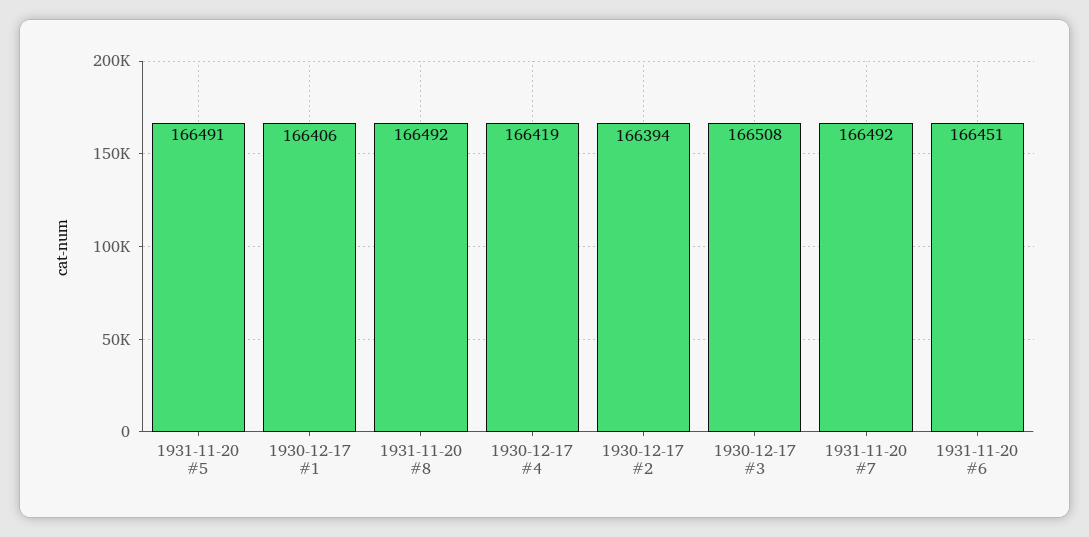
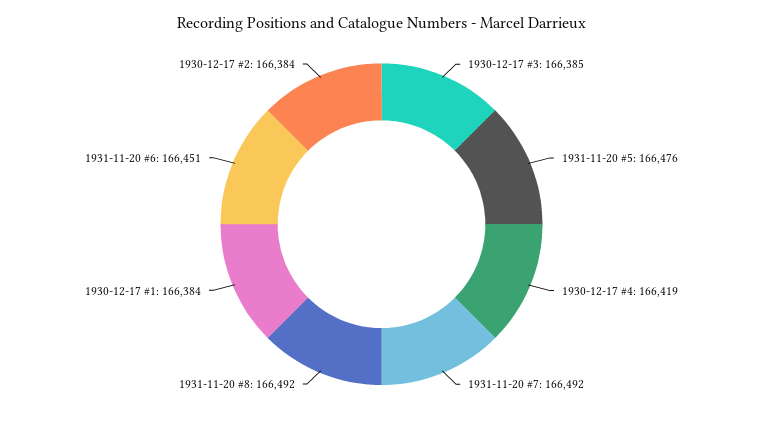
  {
-   "1931-11-20 #5": 166491,
+   "1931-11-20 #5": 166476,
-   "1930-12-17 #1": 166406,
+   "1930-12-17 #1": 166384,
    "1931-11-20 #8": 166492,
    "1930-12-17 #4": 166419,
-   "1930-12-17 #2": 166394,
+   "1930-12-17 #2": 166384,
-   "1930-12-17 #3": 166508,
+   "1930-12-17 #3": 166385,
    "1931-11-20 #7": 166492,
    "1931-11-20 #6": 166451
  }

